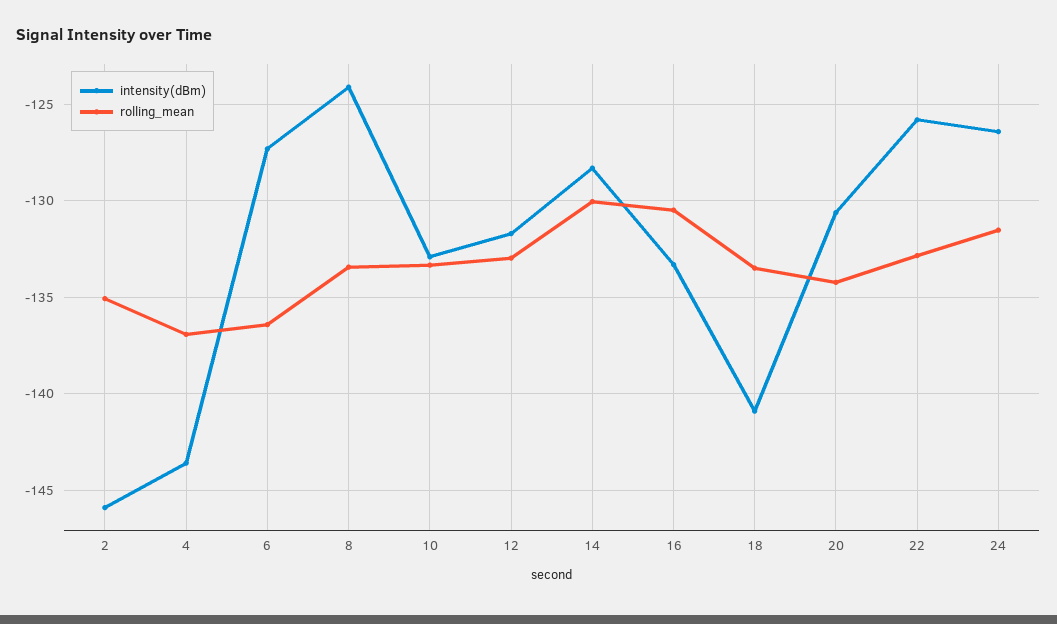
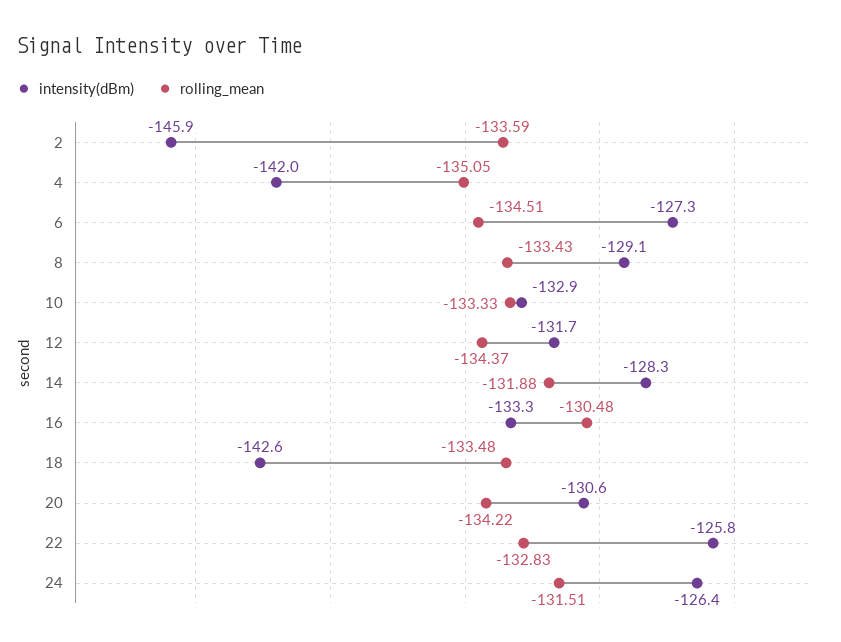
  {
    "intensity(dBm)": {
      "2": -145.9,
-     "4": -143.5,
+     "4": -142,
      "6": -127.3,
-     "8": -124,
+     "8": -129.1,
      "10": -132.9,
      "12": -131.7,
      "14": -128.3,
      "16": -133.3,
-     "18": -141,
+     "18": -142.6,
      "20": -130.6,
      "22": -125.8,
      "24": -126.4
    },
    "rolling_mean": {
-     "2": -135,
+     "2": -133.59,
-     "4": -137,
+     "4": -135.05,
-     "6": -136.5,
+     "6": -134.51,
      "8": -133.43,
      "10": -133.33,
-     "12": -133,
+     "12": -134.37,
-     "14": -130,
+     "14": -131.88,
      "16": -130.48,
      "18": -133.48,
      "20": -134.22,
      "22": -132.83,
      "24": -131.51
    }
  }

